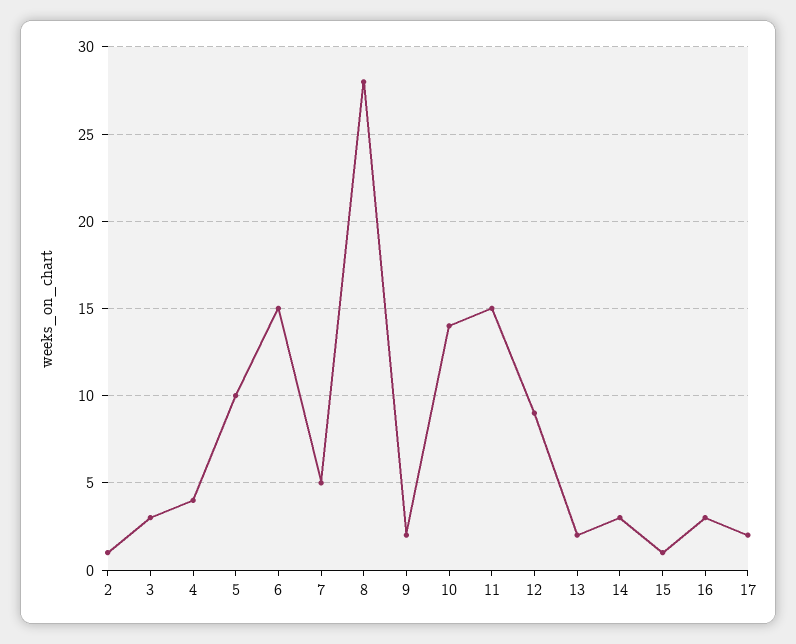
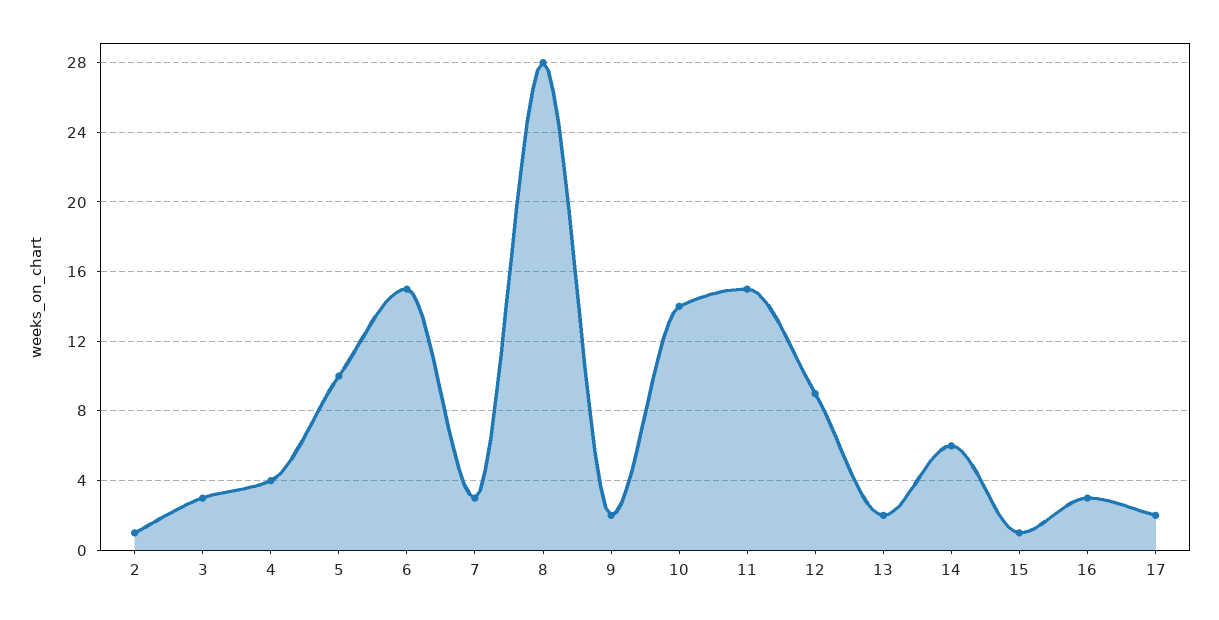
  {
    "2": 1,
    "3": 3,
    "4": 4,
    "5": 10,
    "6": 15,
-   "7": 5,
+   "7": 3,
    "8": 28,
    "9": 2,
    "10": 14,
    "11": 15,
    "12": 9,
    "13": 2,
-   "14": 3,
+   "14": 6,
    "15": 1,
    "16": 3,
    "17": 2
  }

